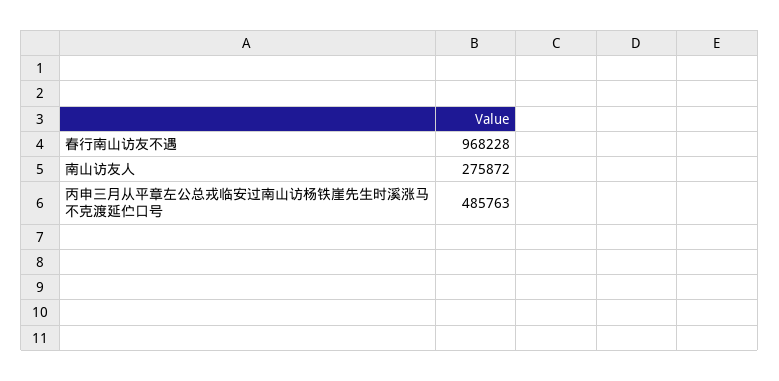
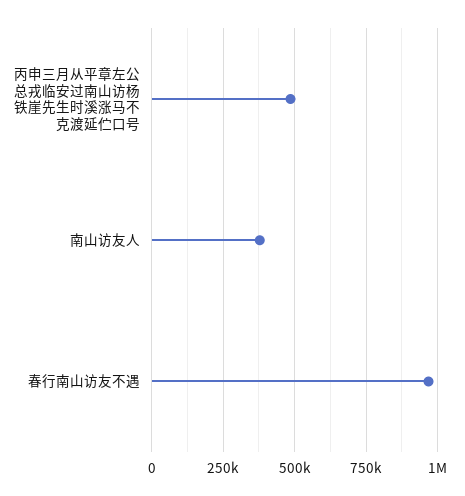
  {
    "春行南山访友不遇": 968228,
-   "南山访友人": 275872,
+   "南山访友人": 375000,
    "丙申三月从平章左公总戎临安过南山访杨铁崖先生时溪涨马不克渡延伫口号": 485763
  }

